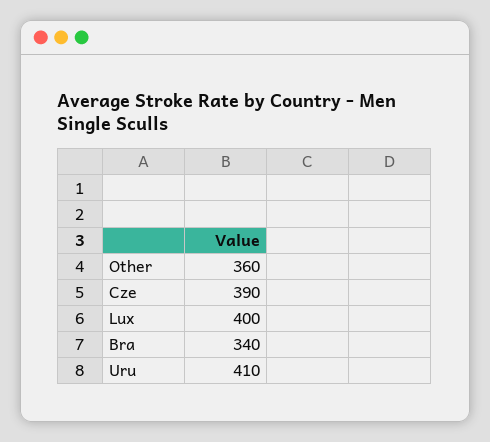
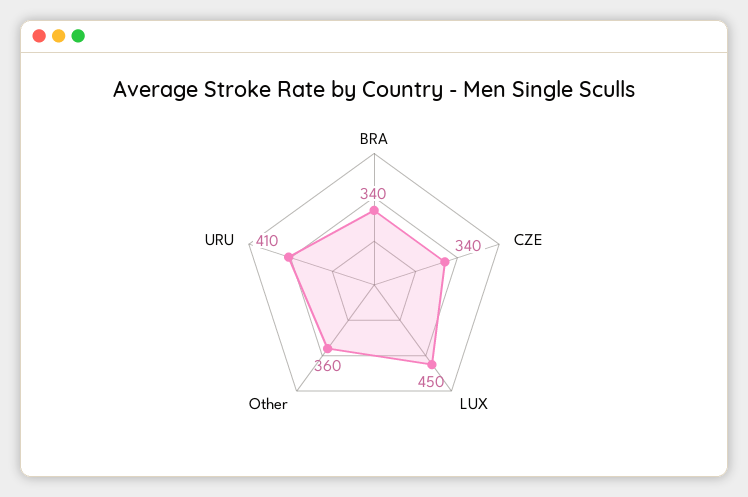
  {
    "Other": 360,
-   "Cze": 390,
+   "Cze": 340,
-   "Lux": 400,
+   "Lux": 450,
    "Bra": 340,
    "Uru": 410
  }

